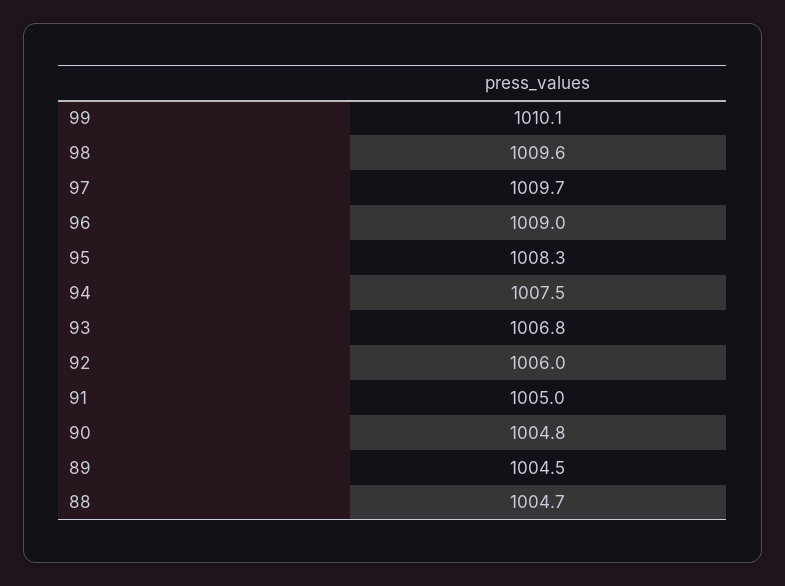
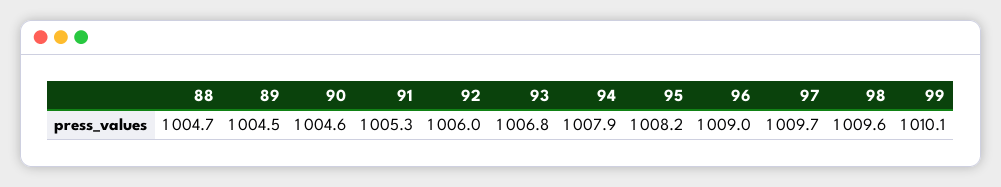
  {
    "99": 1010.1,
    "98": 1009.6,
    "97": 1009.7,
    "96": 1009,
-   "95": 1008.3,
+   "95": 1008.2,
-   "94": 1007.5,
+   "94": 1007.9,
    "93": 1006.8,
    "92": 1006,
-   "91": 1005,
+   "91": 1005.3,
-   "90": 1004.8,
+   "90": 1004.6,
    "89": 1004.5,
    "88": 1004.7
  }

